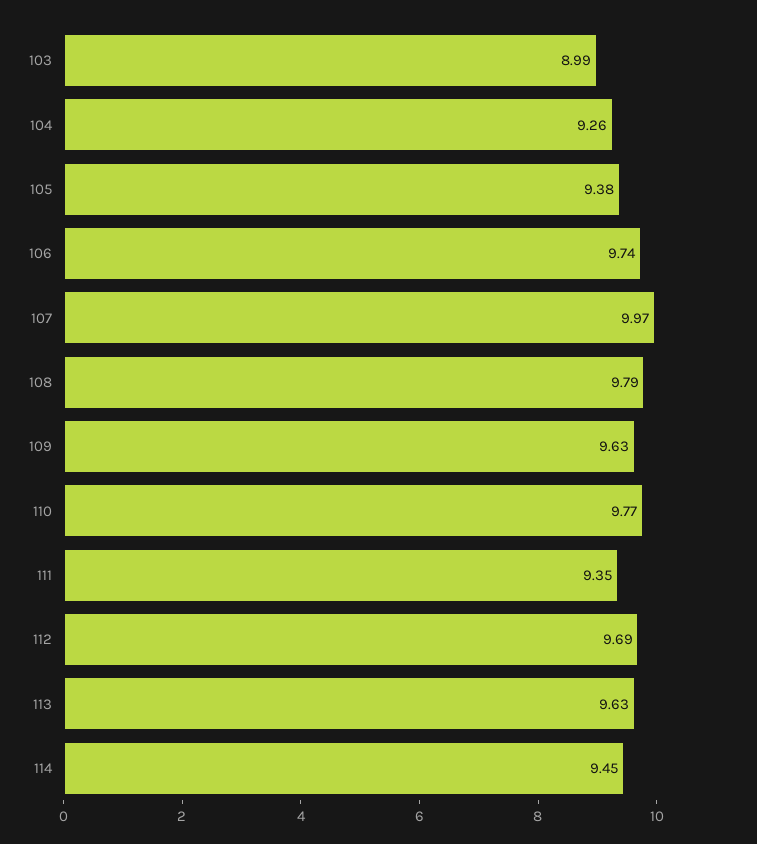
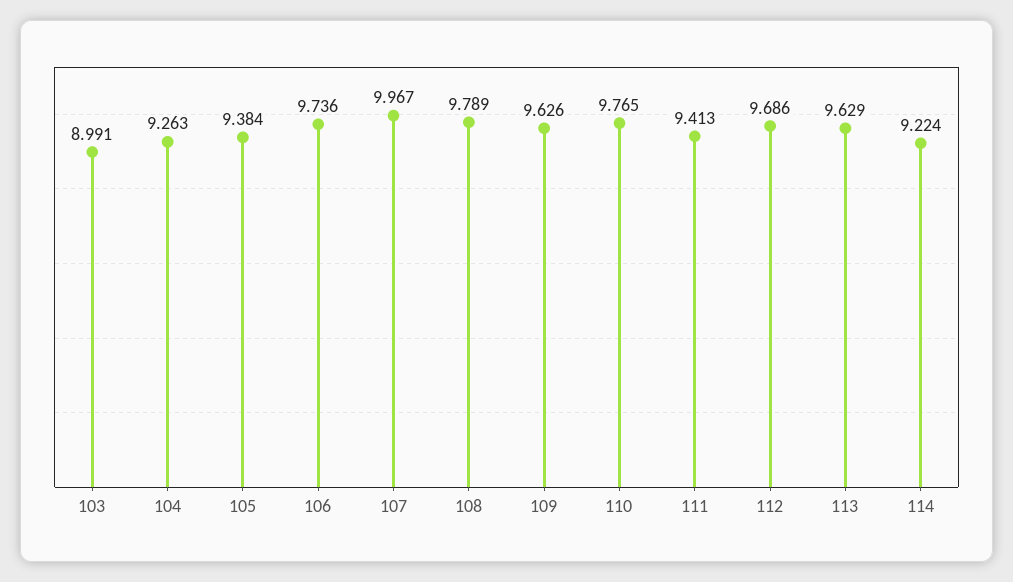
  {
    "103": 8.991,
    "104": 9.263,
    "105": 9.384,
    "106": 9.736,
    "107": 9.967,
    "108": 9.789,
    "109": 9.626,
    "110": 9.765,
-   "111": 9.35,
+   "111": 9.413,
    "112": 9.686,
    "113": 9.629,
-   "114": 9.45
+   "114": 9.224
  }

